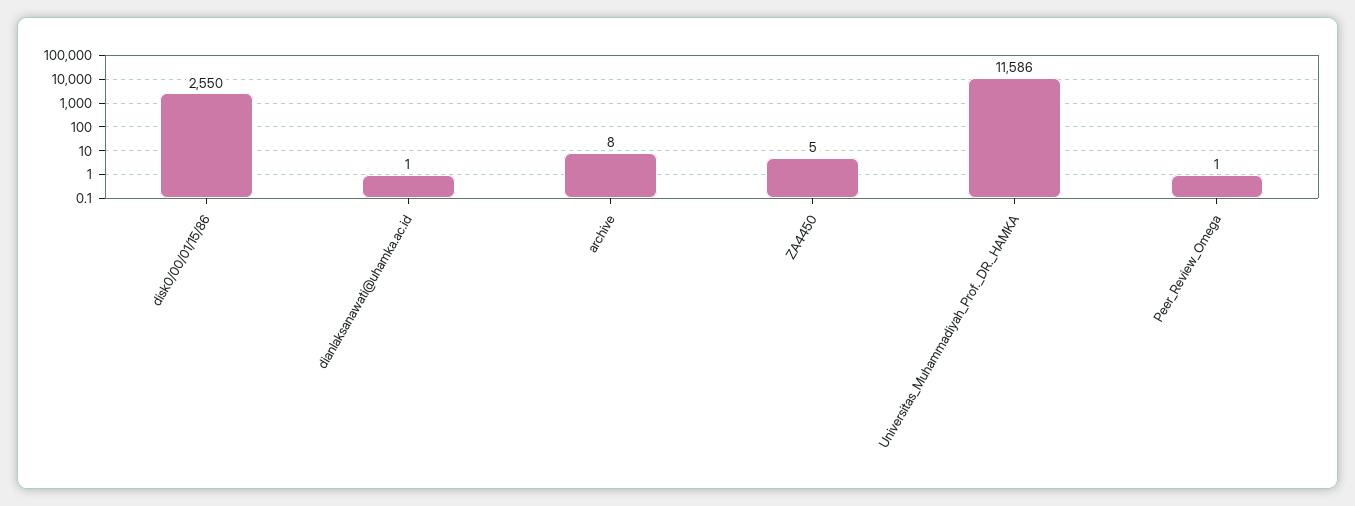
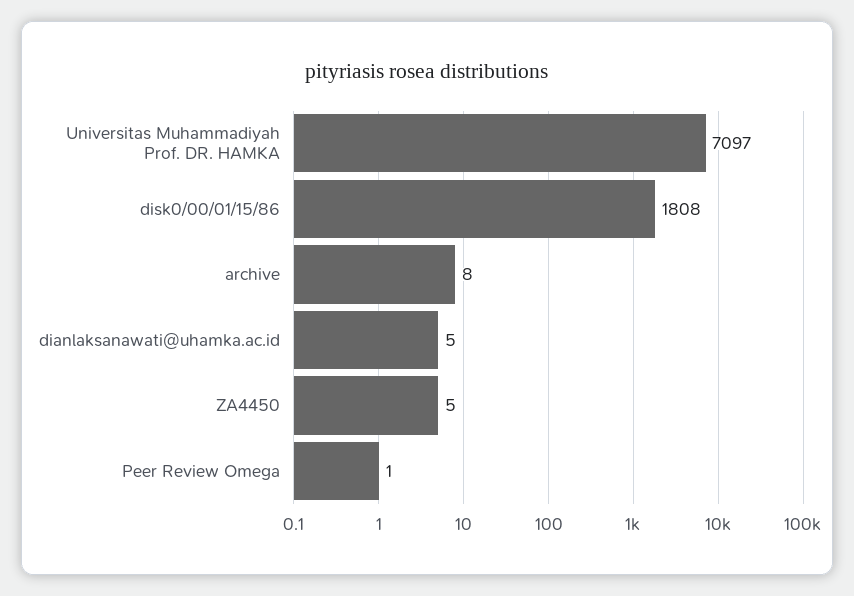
  {
-   "disk0/00/01/15/86": 2550,
+   "disk0/00/01/15/86": 1808,
-   "dianlaksanawati@uhamka.ac.id": 1,
+   "dianlaksanawati@uhamka.ac.id": 5,
    "archive": 8,
    "ZA4450": 5,
-   "Universitas_Muhammadiyah_Prof._DR._HAMKA": 11586,
+   "Universitas_Muhammadiyah_Prof._DR._HAMKA": 7097,
    "Peer_Review_Omega": 1
  }

